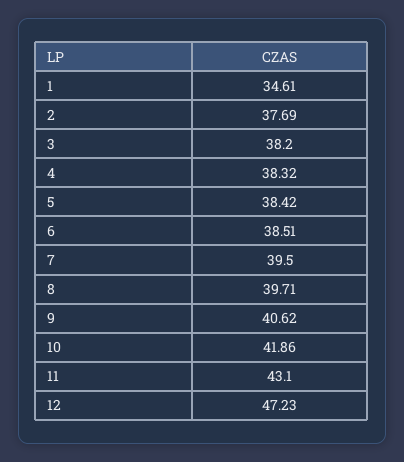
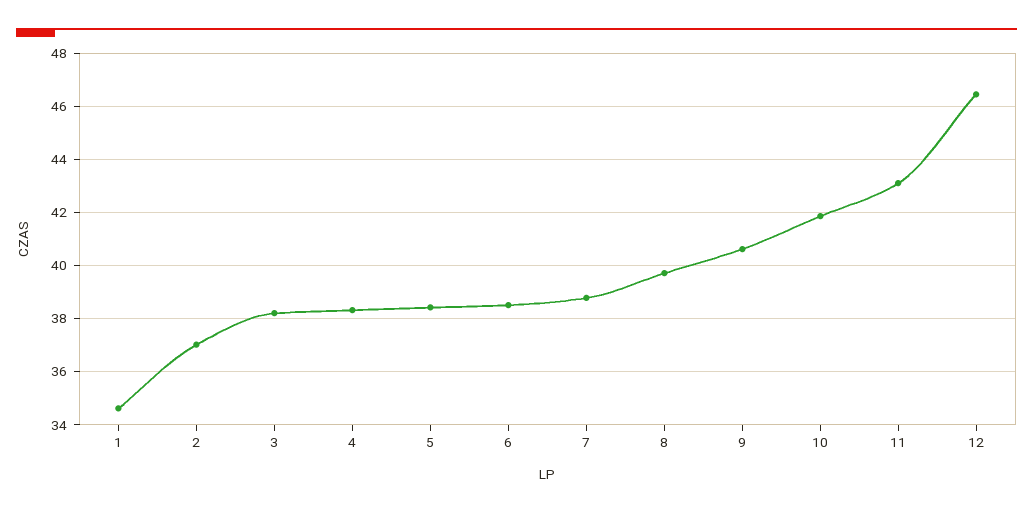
  {
    "1": 34.61,
-   "2": 37.69,
+   "2": 37,
    "3": 38.2,
    "4": 38.32,
    "5": 38.42,
    "6": 38.51,
-   "7": 39.5,
+   "7": 38.75,
    "8": 39.71,
    "9": 40.62,
    "10": 41.86,
    "11": 43.1,
-   "12": 47.23
+   "12": 46.5
  }

